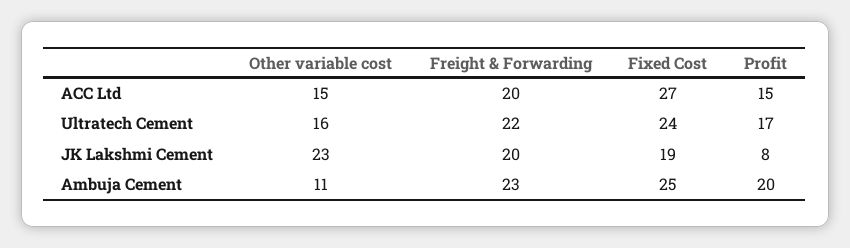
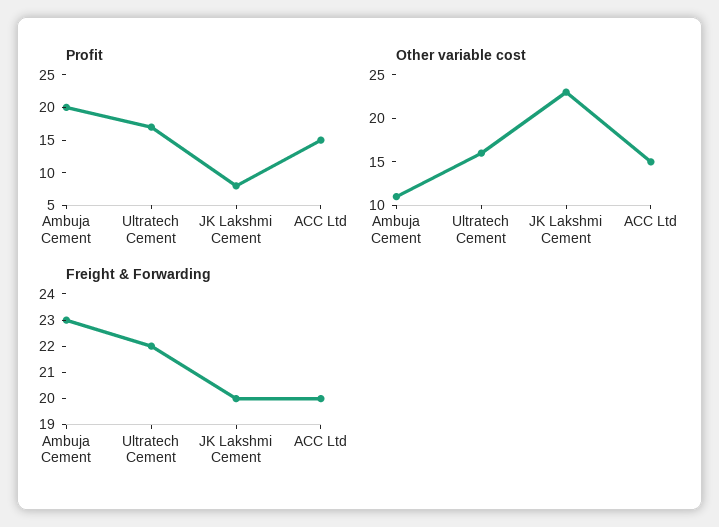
  {
    "Other variable cost": {
      "ACC Ltd": 15,
      "Ultratech Cement": 16,
      "JK Lakshmi Cement": 23,
      "Ambuja Cement": 11
    },
    "Freight & Forwarding": {
      "ACC Ltd": 20,
      "Ultratech Cement": 22,
      "JK Lakshmi Cement": 20,
      "Ambuja Cement": 23
    },
-   "Fixed Cost": {
-     "ACC Ltd": 27,
-     "Ultratech Cement": 24,
-     "JK Lakshmi Cement": 19,
-     "Ambuja Cement": 25
-   },
    "Profit": {
      "ACC Ltd": 15,
      "Ultratech Cement": 17,
      "JK Lakshmi Cement": 8,
      "Ambuja Cement": 20
    }
  }

